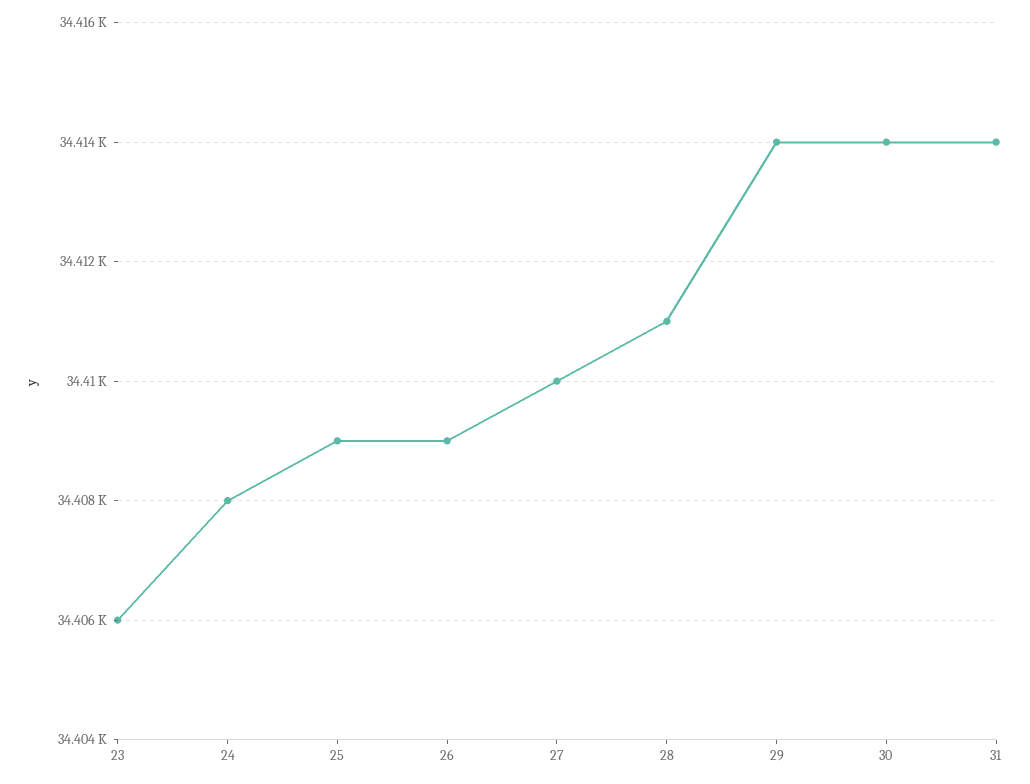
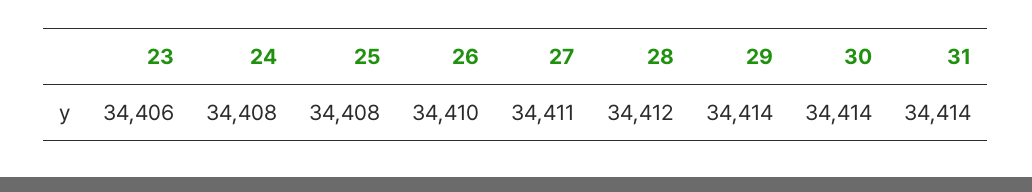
  {
    "23": 34406,
    "24": 34408,
-   "25": 34409,
+   "25": 34408,
-   "26": 34409,
+   "26": 34410,
-   "27": 34410,
+   "27": 34411,
-   "28": 34411,
+   "28": 34412,
    "29": 34414,
    "30": 34414,
    "31": 34414
  }

